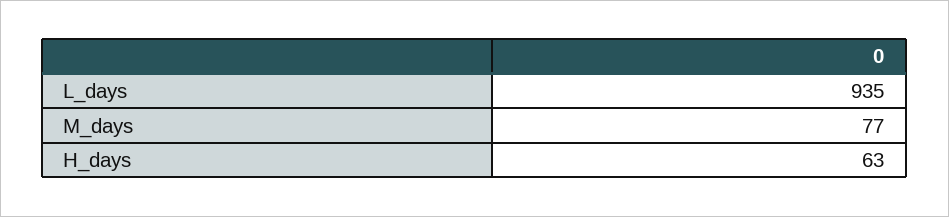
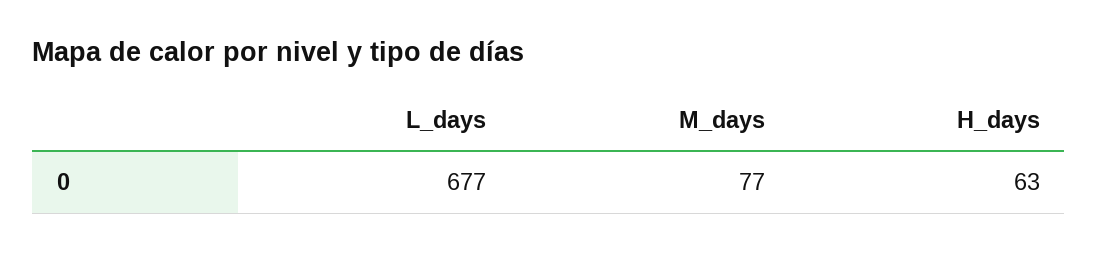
  {
-   "L_days": 935,
+   "L_days": 677,
    "M_days": 77,
    "H_days": 63
  }

